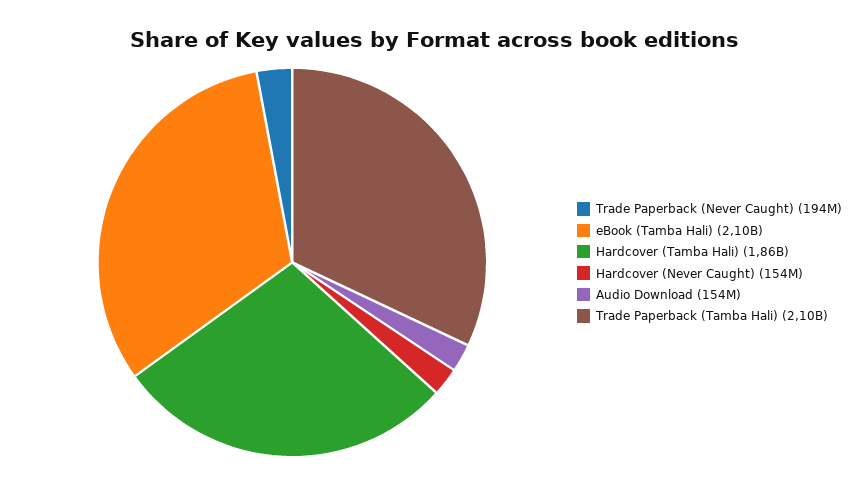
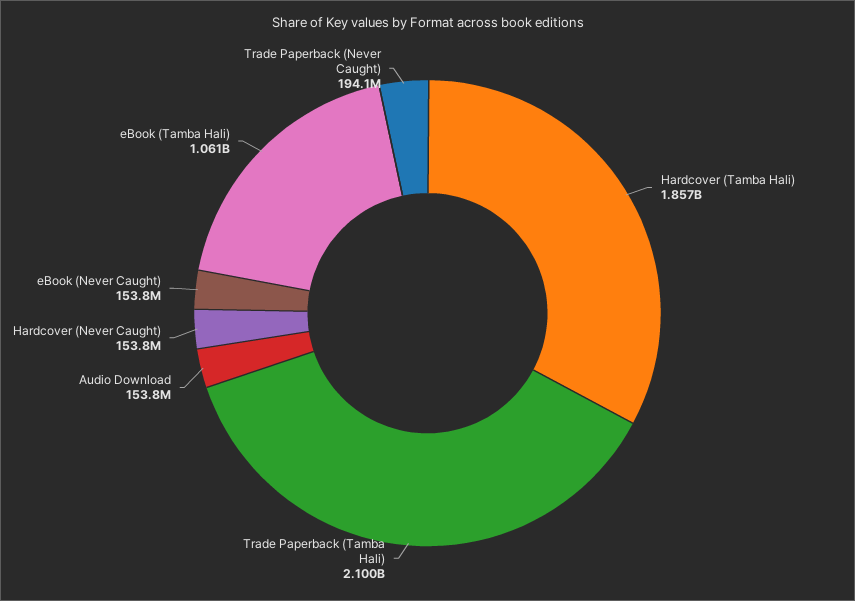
  {
    "Trade Paperback (Never Caught)": 194100000,
-   "eBook (Tamba Hali)": 2100000000,
+   "eBook (Tamba Hali)": 1061000000,
    "Hardcover (Tamba Hali)": 1857000000,
    "Hardcover (Never Caught)": 153800000,
    "Audio Download": 153800000,
-   "Trade Paperback (Tamba Hali)": 2100000000
+   "Trade Paperback (Tamba Hali)": 2100000000,
+   "eBook (Never Caught)": 153800000
  }

